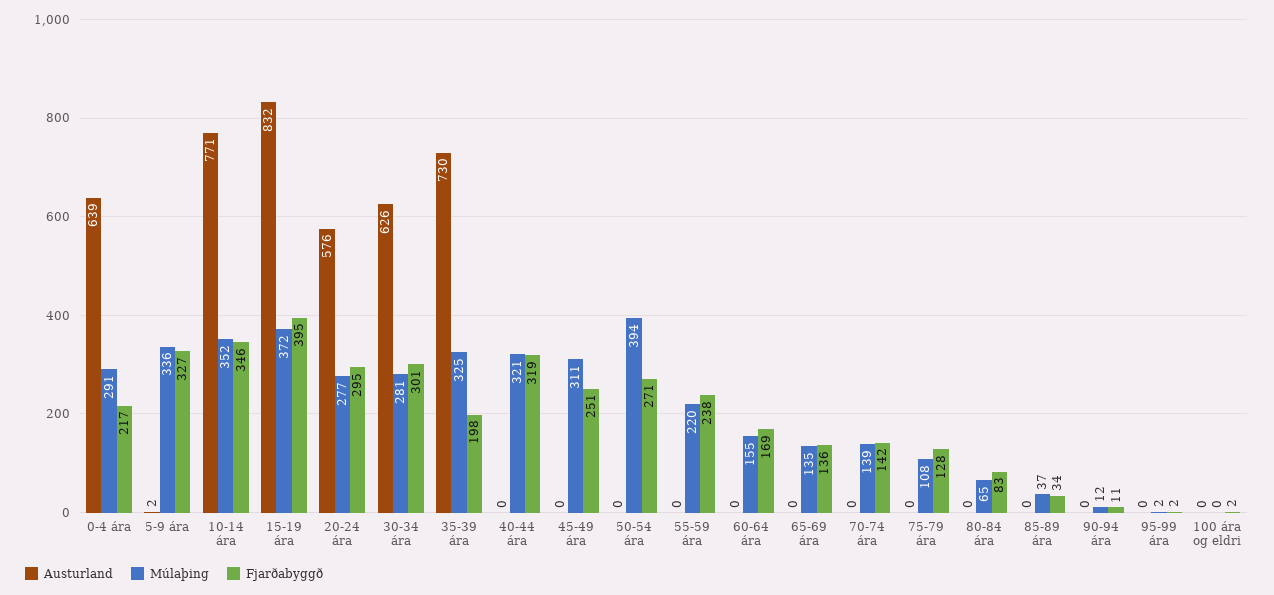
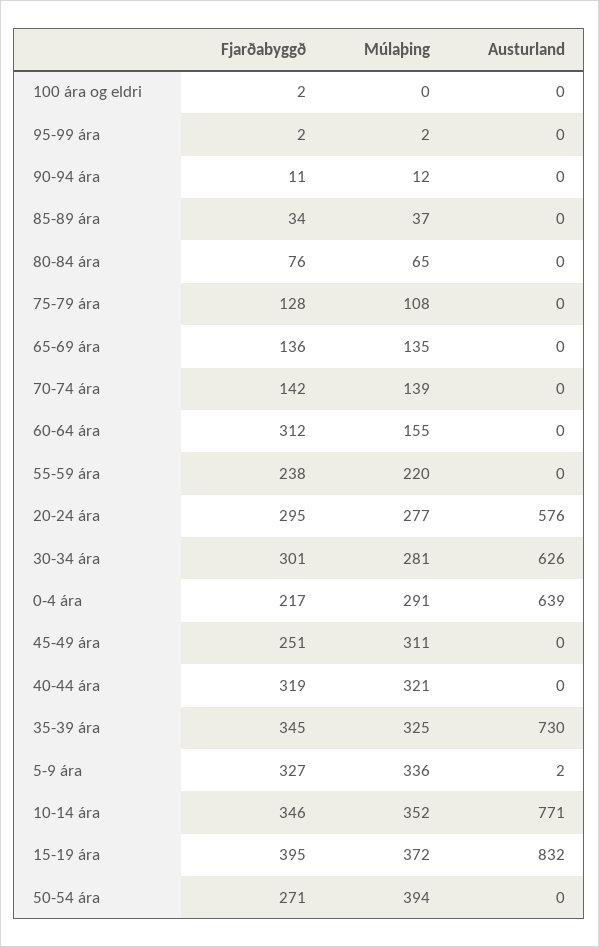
  {
    "Austurland": {
      "0-4 ára": 639,
      "5-9 ára": 2,
      "10-14 ára": 771,
      "15-19 ára": 832,
      "20-24 ára": 576,
      "30-34 ára": 626,
      "35-39 ára": 730,
      "40-44 ára": 0,
      "45-49 ára": 0,
      "50-54 ára": 0,
      "55-59 ára": 0,
      "60-64 ára": 0,
      "65-69 ára": 0,
      "70-74 ára": 0,
      "75-79 ára": 0,
      "80-84 ára": 0,
      "85-89 ára": 0,
      "90-94 ára": 0,
      "95-99 ára": 0,
      "100 ára og eldri": 0
    },
    "Múlaþing": {
      "0-4 ára": 291,
      "5-9 ára": 336,
      "10-14 ára": 352,
      "15-19 ára": 372,
      "20-24 ára": 277,
      "30-34 ára": 281,
      "35-39 ára": 325,
      "40-44 ára": 321,
      "45-49 ára": 311,
      "50-54 ára": 394,
      "55-59 ára": 220,
      "60-64 ára": 155,
      "65-69 ára": 135,
      "70-74 ára": 139,
      "75-79 ára": 108,
      "80-84 ára": 65,
      "85-89 ára": 37,
      "90-94 ára": 12,
      "95-99 ára": 2,
      "100 ára og eldri": 0
    },
    "Fjarðabyggð": {
      "0-4 ára": 217,
      "5-9 ára": 327,
      "10-14 ára": 346,
      "15-19 ára": 395,
      "20-24 ára": 295,
      "30-34 ára": 301,
-     "35-39 ára": 198,
+     "35-39 ára": 345,
      "40-44 ára": 319,
      "45-49 ára": 251,
      "50-54 ára": 271,
      "55-59 ára": 238,
-     "60-64 ára": 169,
+     "60-64 ára": 312,
      "65-69 ára": 136,
      "70-74 ára": 142,
      "75-79 ára": 128,
-     "80-84 ára": 83,
+     "80-84 ára": 76,
      "85-89 ára": 34,
      "90-94 ára": 11,
      "95-99 ára": 2,
      "100 ára og eldri": 2
    }
  }

